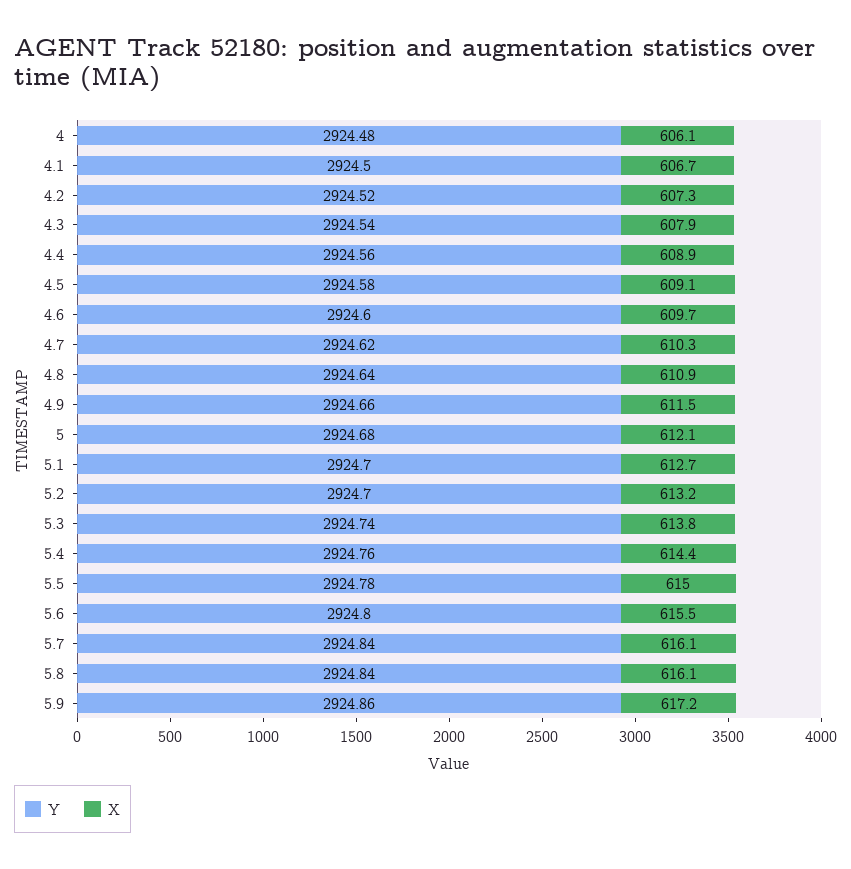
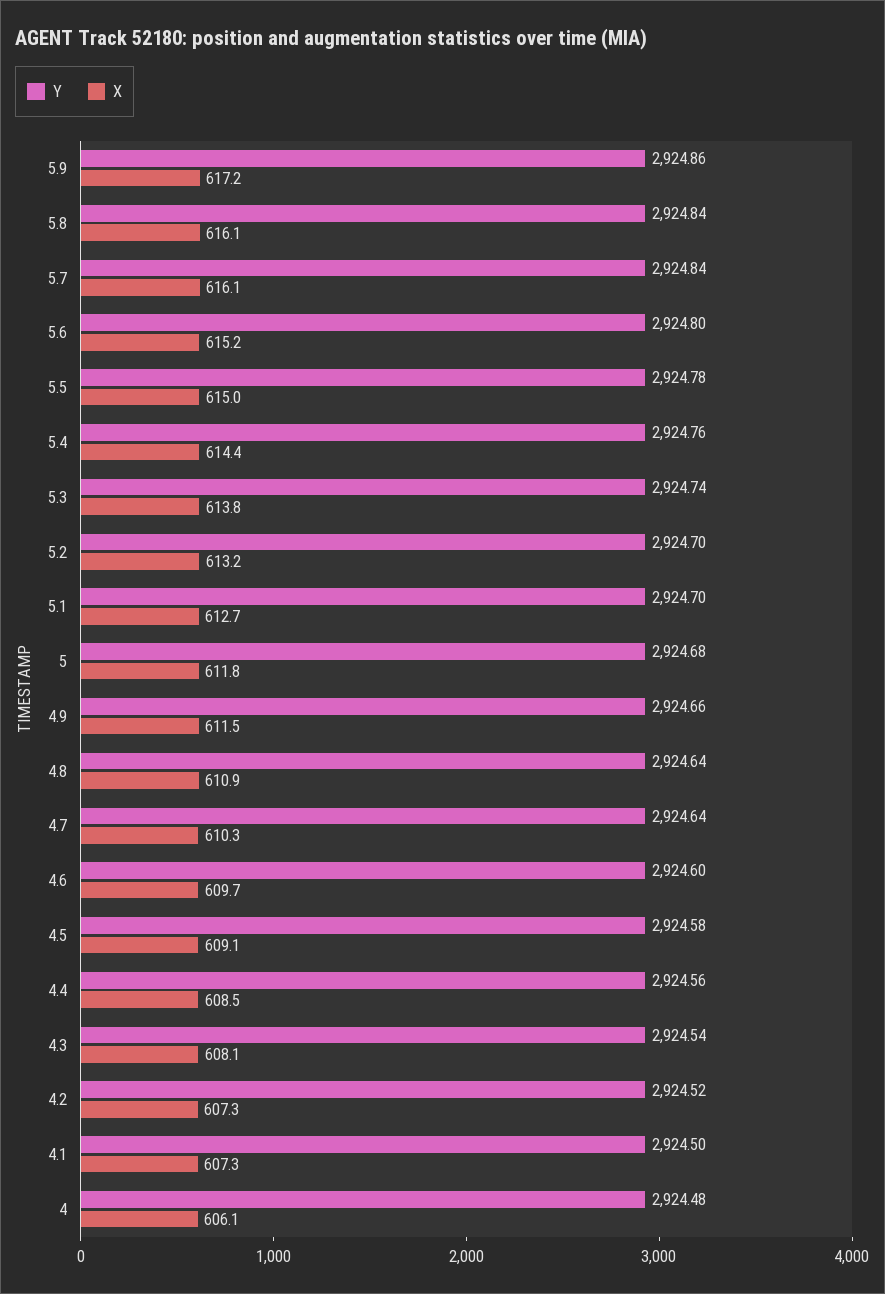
  {
    "Y": {
      "4": 2924.48,
      "4.1": 2924.5,
      "4.2": 2924.52,
      "4.3": 2924.54,
      "4.4": 2924.56,
      "4.5": 2924.58,
      "4.6": 2924.6,
-     "4.7": 2924.62,
+     "4.7": 2924.64,
      "4.8": 2924.64,
      "4.9": 2924.66,
      "5": 2924.68,
      "5.1": 2924.7,
      "5.2": 2924.7,
      "5.3": 2924.74,
      "5.4": 2924.76,
      "5.5": 2924.78,
      "5.6": 2924.8,
      "5.7": 2924.84,
      "5.8": 2924.84,
      "5.9": 2924.86
    },
    "X": {
      "4": 606.1,
-     "4.1": 606.7,
+     "4.1": 607.3,
      "4.2": 607.3,
-     "4.3": 607.9,
+     "4.3": 608.1,
-     "4.4": 608.9,
+     "4.4": 608.5,
      "4.5": 609.1,
      "4.6": 609.7,
      "4.7": 610.3,
      "4.8": 610.9,
      "4.9": 611.5,
-     "5": 612.1,
+     "5": 611.8,
      "5.1": 612.7,
      "5.2": 613.2,
      "5.3": 613.8,
      "5.4": 614.4,
      "5.5": 615,
-     "5.6": 615.5,
+     "5.6": 615.2,
      "5.7": 616.1,
      "5.8": 616.1,
      "5.9": 617.2
    }
  }

